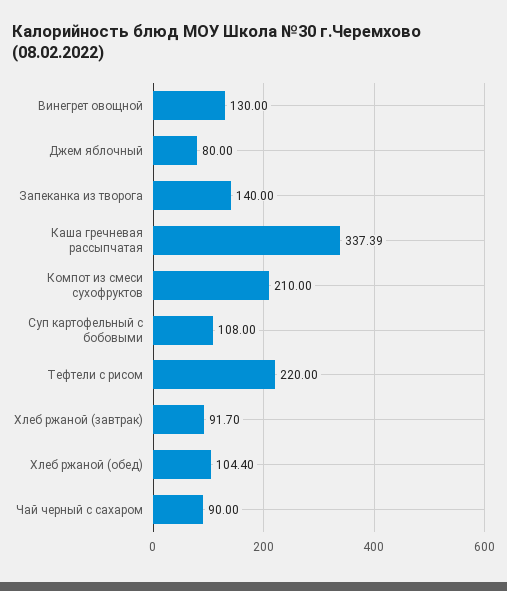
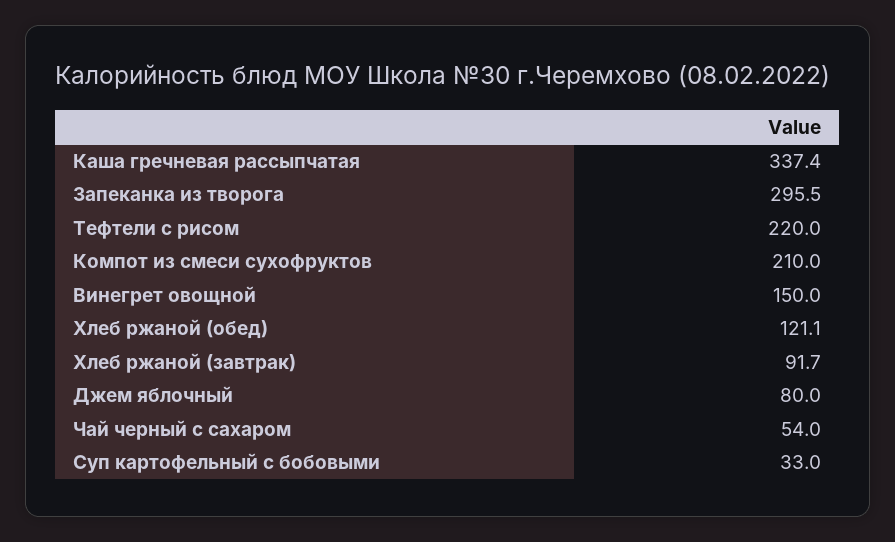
  {
-   "Винегрет овощной": 130,
+   "Винегрет овощной": 150,
    "Джем яблочный": 80,
-   "Запеканка из творога": 140,
+   "Запеканка из творога": 295.5,
    "Каша гречневая рассыпчатая": 337.39,
    "Компот из смеси сухофруктов": 210,
-   "Суп картофельный с бобовыми": 108,
+   "Суп картофельный с бобовыми": 33,
    "Тефтели с рисом": 220,
    "Хлеб ржаной (завтрак)": 91.7,
-   "Хлеб ржаной (обед)": 104.4,
+   "Хлеб ржаной (обед)": 121.1,
-   "Чай черный с сахаром": 90
+   "Чай черный с сахаром": 54
  }

